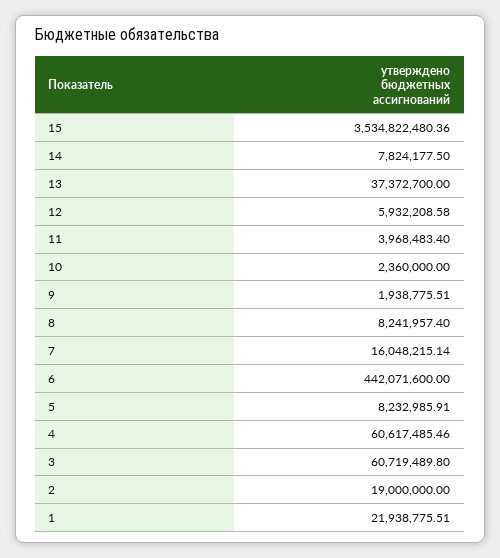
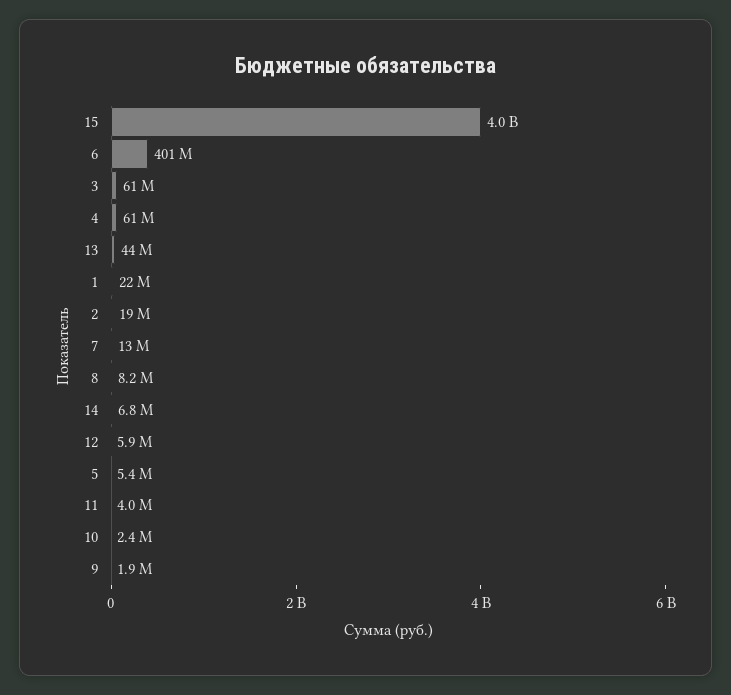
  {
-   "15": 3534822480.36,
+   "15": 4000000000,
-   "14": 7824177.5,
+   "14": 6800000,
-   "13": 37372700,
+   "13": 44000000,
    "12": 5932208.58,
    "11": 3968483.4,
    "10": 2360000,
    "9": 1938775.51,
    "8": 8241957.4,
-   "7": 16048215.14,
+   "7": 13000000,
-   "6": 442071600,
+   "6": 401000000,
-   "5": 8232985.91,
+   "5": 5400000,
    "4": 60617485.46,
    "3": 60719489.8,
    "2": 19000000,
    "1": 21938775.51
  }

